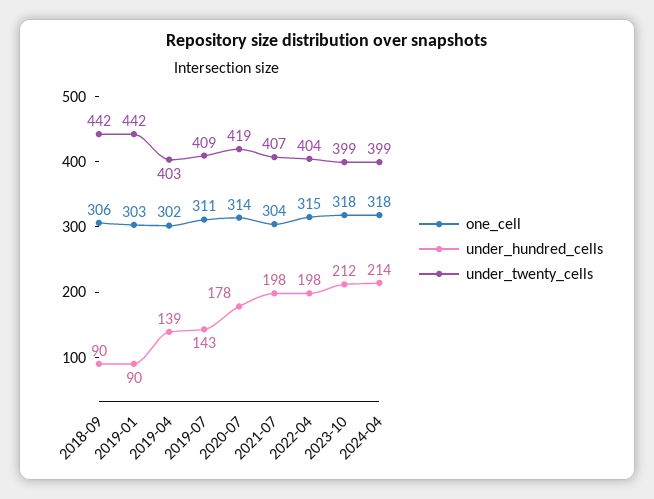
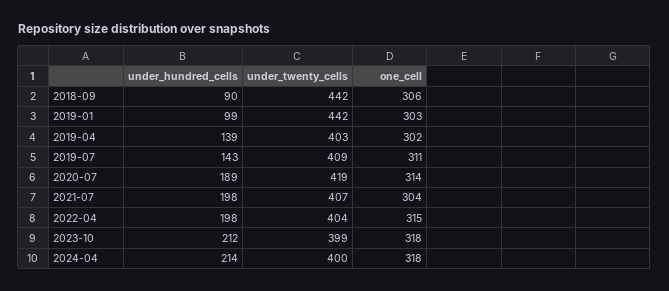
  {
    "one_cell": {
      "2018-09": 306,
      "2019-01": 303,
      "2019-04": 302,
      "2019-07": 311,
      "2020-07": 314,
      "2021-07": 304,
      "2022-04": 315,
      "2023-10": 318,
      "2024-04": 318
    },
    "under_hundred_cells": {
      "2018-09": 90,
-     "2019-01": 90,
+     "2019-01": 99,
      "2019-04": 139,
      "2019-07": 143,
-     "2020-07": 178,
+     "2020-07": 189,
      "2021-07": 198,
      "2022-04": 198,
      "2023-10": 212,
      "2024-04": 214
    },
    "under_twenty_cells": {
      "2018-09": 442,
      "2019-01": 442,
      "2019-04": 403,
      "2019-07": 409,
      "2020-07": 419,
      "2021-07": 407,
      "2022-04": 404,
      "2023-10": 399,
-     "2024-04": 399
+     "2024-04": 400
    }
  }

